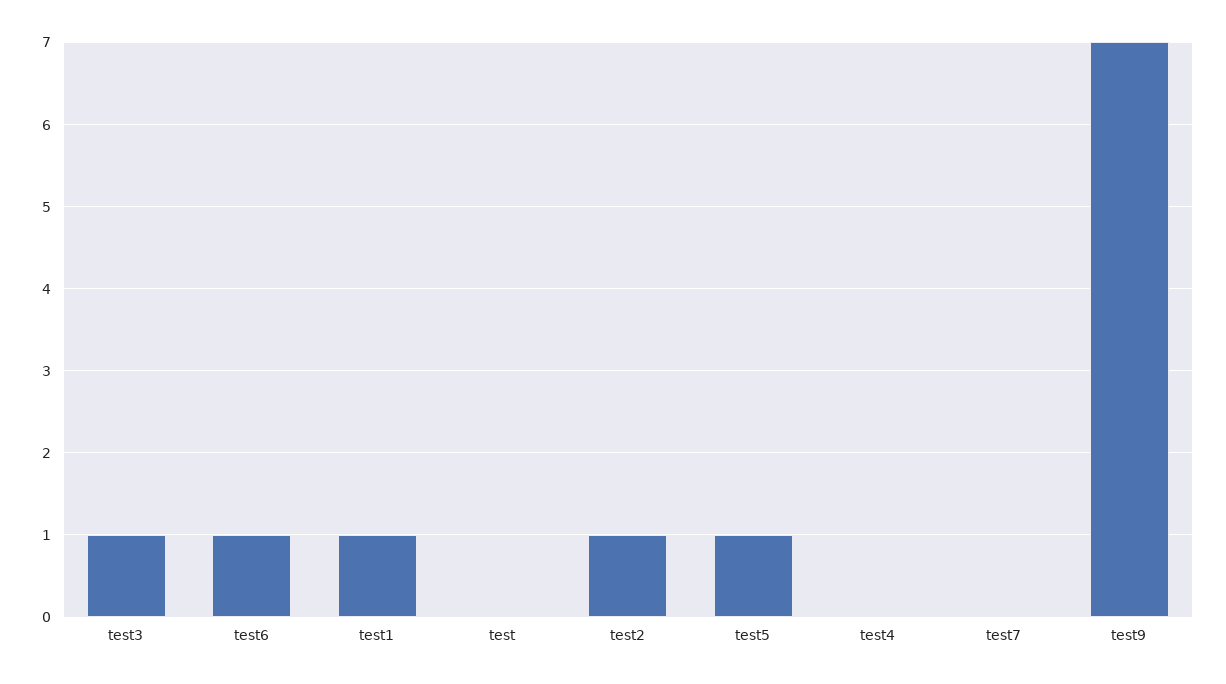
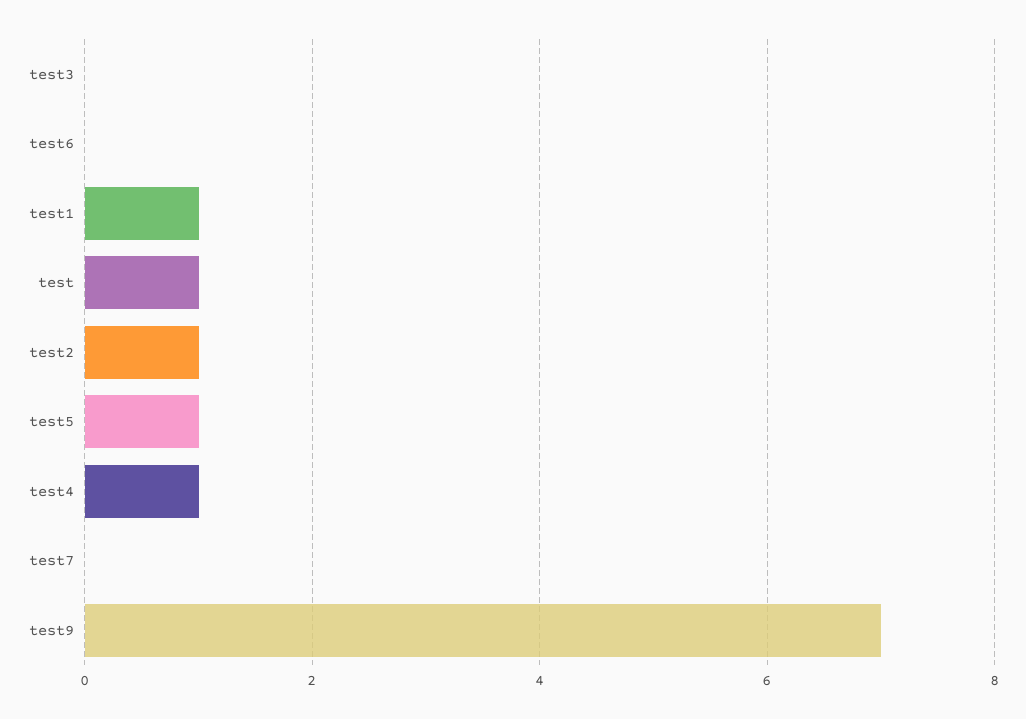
  {
-   "test3": 1,
+   "test3": 0,
-   "test6": 1,
+   "test6": 0,
    "test1": 1,
-   "test": 0,
+   "test": 1,
    "test2": 1,
    "test5": 1,
-   "test4": 0,
+   "test4": 1,
    "test7": 0,
    "test9": 7
  }

